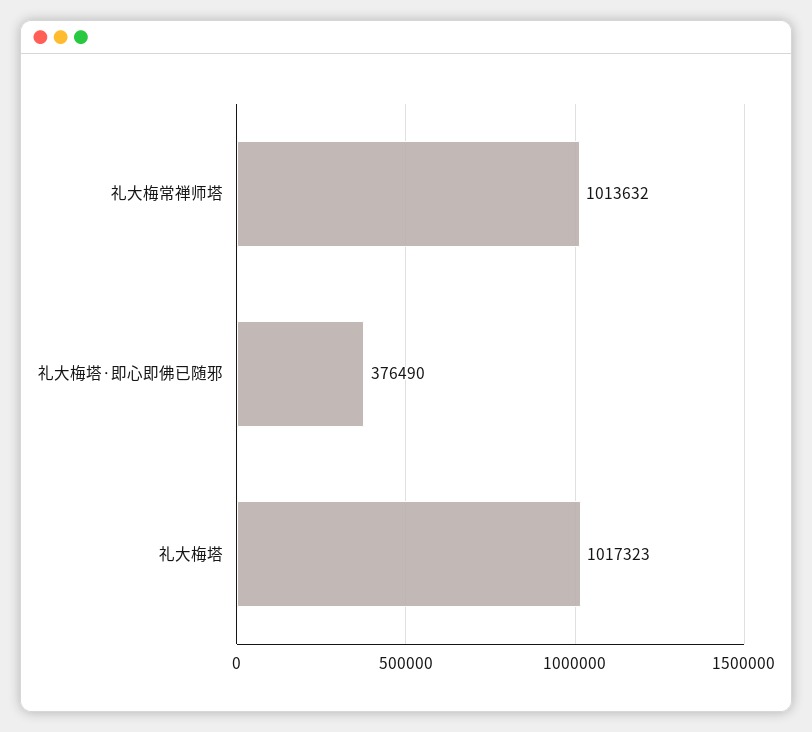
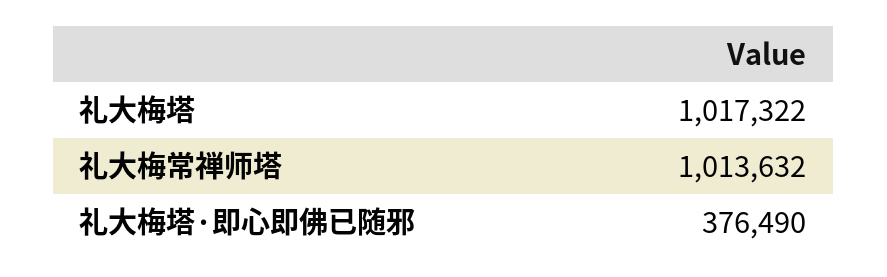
  {
    "礼大梅常禅师塔": 1013632,
    "礼大梅塔·即心即佛已随邪": 376490,
-   "礼大梅塔": 1017323
+   "礼大梅塔": 1017322
  }

